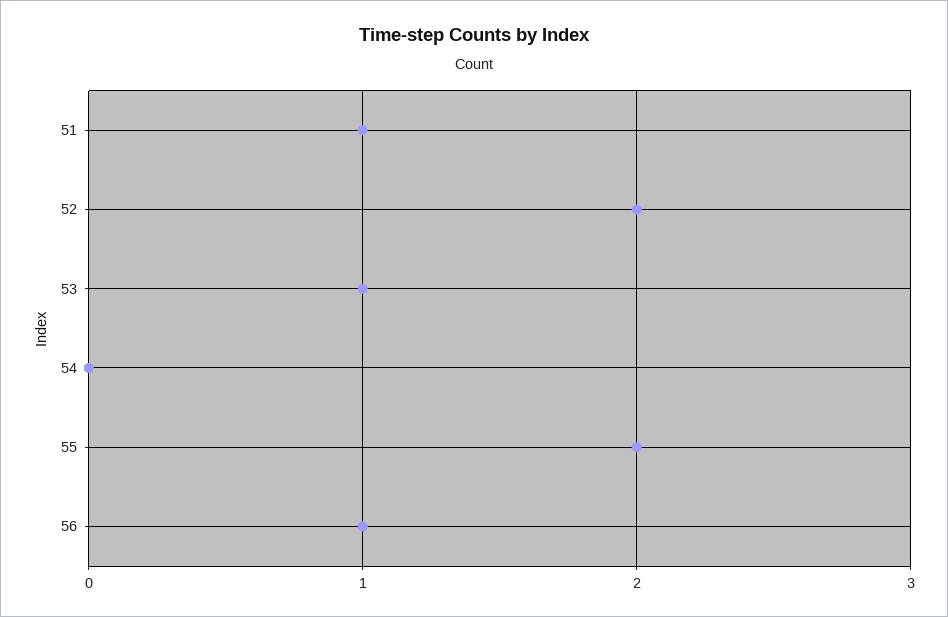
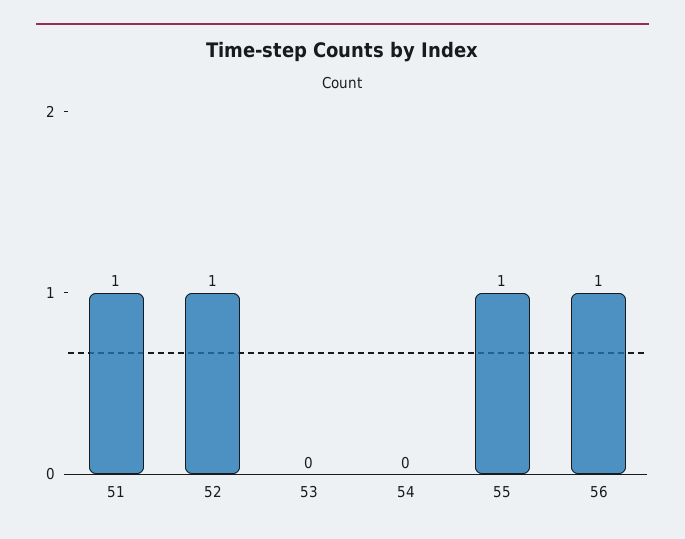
  {
    "51": 1,
-   "52": 2,
+   "52": 1,
-   "53": 1,
+   "53": 0,
    "54": 0,
-   "55": 2,
+   "55": 1,
    "56": 1
  }

